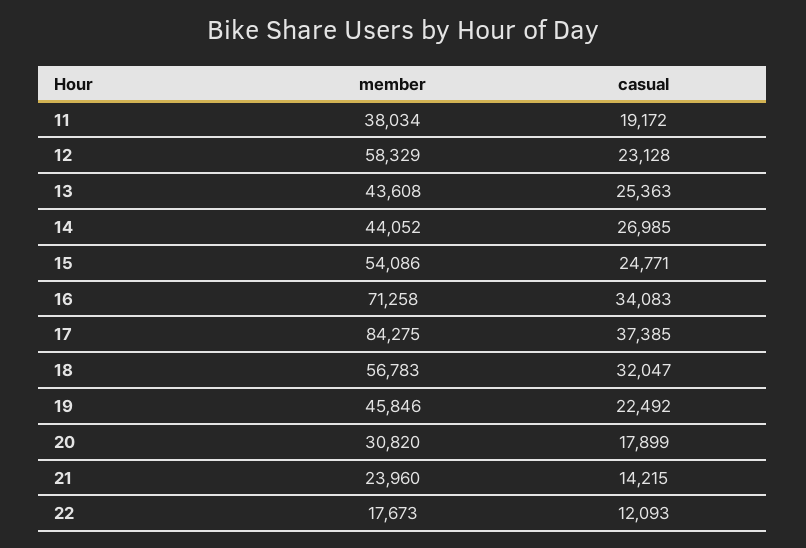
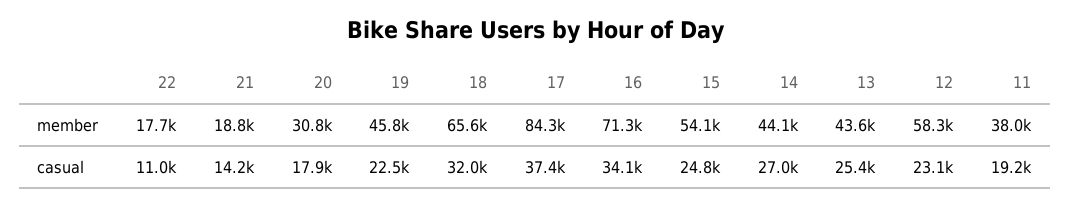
  {
    "member": {
      "11": 38034,
      "12": 58329,
      "13": 43608,
      "14": 44052,
      "15": 54086,
      "16": 71258,
      "17": 84275,
-     "18": 56783,
+     "18": 65600,
      "19": 45846,
      "20": 30820,
-     "21": 23960,
+     "21": 18800,
      "22": 17673
    },
    "casual": {
      "11": 19172,
      "12": 23128,
      "13": 25363,
      "14": 26985,
      "15": 24771,
      "16": 34083,
      "17": 37385,
      "18": 32047,
      "19": 22492,
      "20": 17899,
      "21": 14215,
-     "22": 12093
+     "22": 11000
    }
  }

